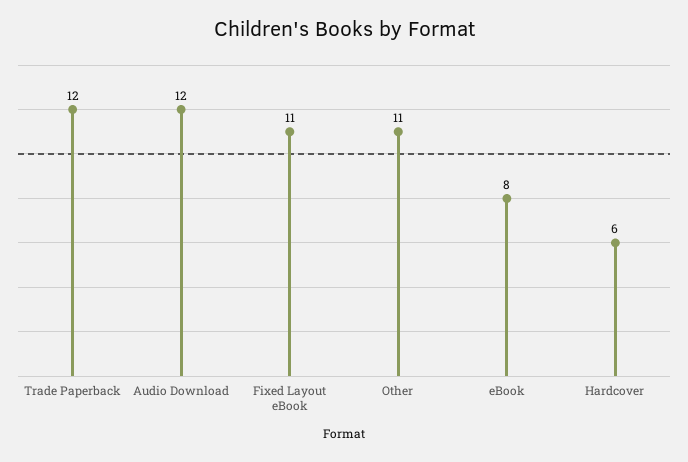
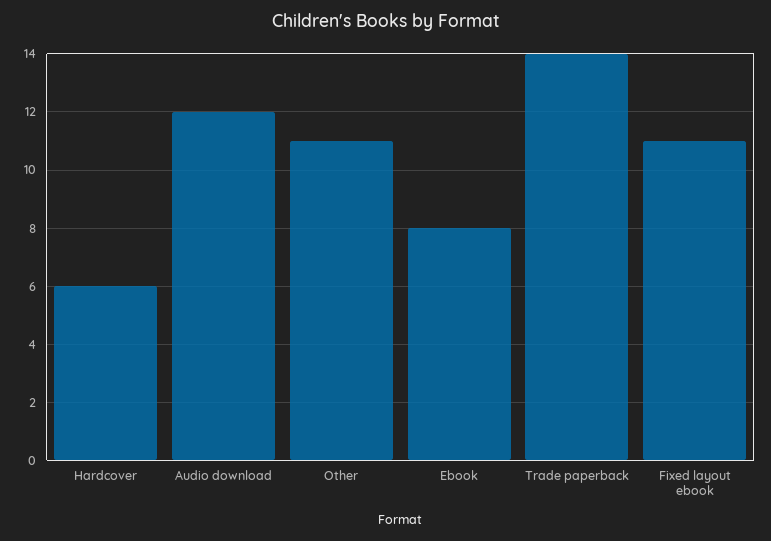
  {
-   "Trade Paperback": 12,
+   "Trade Paperback": 14,
    "Audio Download": 12,
    "Fixed Layout eBook": 11,
    "Other": 11,
    "eBook": 8,
    "Hardcover": 6
  }

